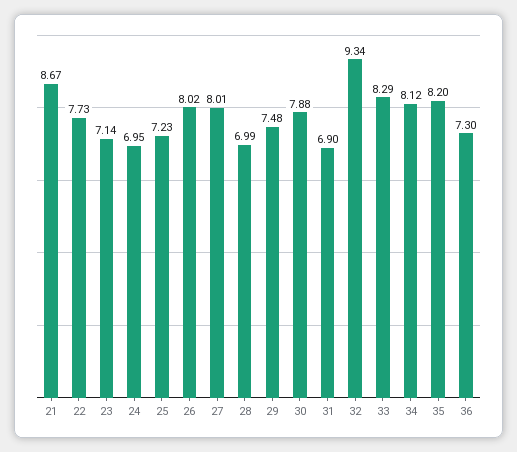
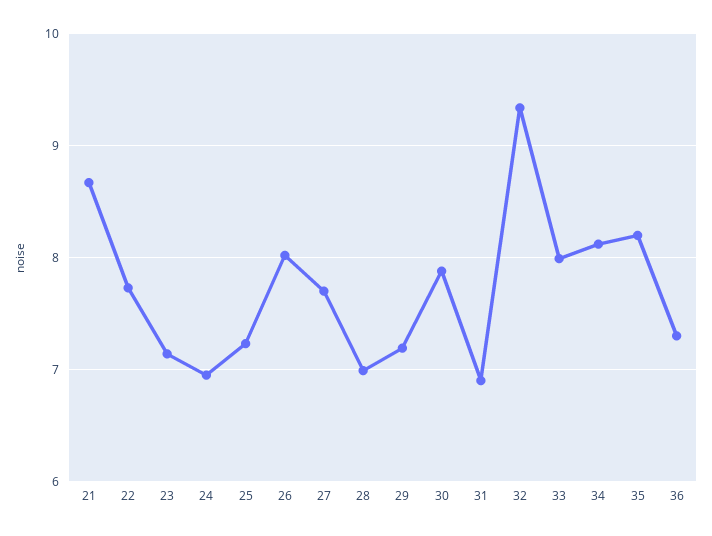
  {
    "21": 8.67,
    "22": 7.73,
    "23": 7.14,
    "24": 6.95,
    "25": 7.23,
    "26": 8.02,
-   "27": 8.01,
+   "27": 7.7,
    "28": 6.99,
-   "29": 7.48,
+   "29": 7.2,
    "30": 7.88,
    "31": 6.9,
    "32": 9.34,
-   "33": 8.29,
+   "33": 8,
    "34": 8.12,
    "35": 8.2,
    "36": 7.3
  }

